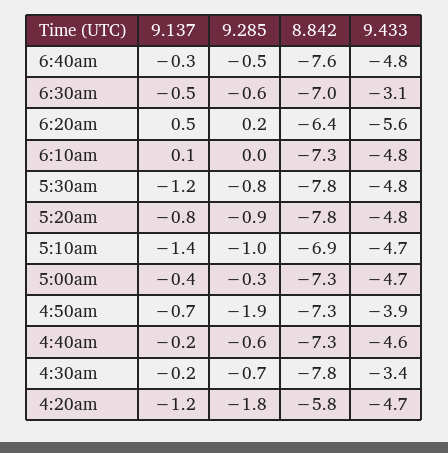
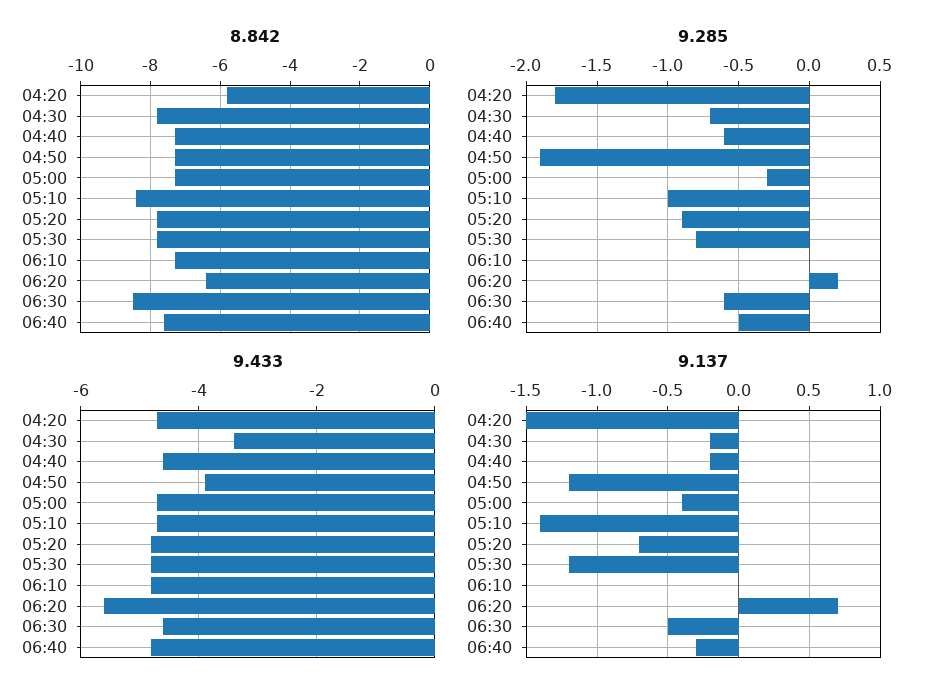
  {
    "9.137": {
      "6:40am": -0.3,
      "6:30am": -0.5,
-     "6:20am": 0.5,
+     "6:20am": 0.7,
-     "6:10am": 0.1,
+     "6:10am": 0,
      "5:30am": -1.2,
-     "5:20am": -0.8,
+     "5:20am": -0.7,
      "5:10am": -1.4,
      "5:00am": -0.4,
-     "4:50am": -0.7,
+     "4:50am": -1.2,
      "4:40am": -0.2,
      "4:30am": -0.2,
-     "4:20am": -1.2
+     "4:20am": -1.5
    },
    "9.285": {
      "6:40am": -0.5,
      "6:30am": -0.6,
      "6:20am": 0.2,
      "6:10am": 0,
      "5:30am": -0.8,
      "5:20am": -0.9,
      "5:10am": -1,
      "5:00am": -0.3,
      "4:50am": -1.9,
      "4:40am": -0.6,
      "4:30am": -0.7,
      "4:20am": -1.8
    },
    "8.842": {
      "6:40am": -7.6,
-     "6:30am": -7,
+     "6:30am": -8.5,
      "6:20am": -6.4,
      "6:10am": -7.3,
      "5:30am": -7.8,
      "5:20am": -7.8,
-     "5:10am": -6.9,
+     "5:10am": -8.5,
      "5:00am": -7.3,
      "4:50am": -7.3,
      "4:40am": -7.3,
      "4:30am": -7.8,
      "4:20am": -5.8
    },
    "9.433": {
      "6:40am": -4.8,
-     "6:30am": -3.1,
+     "6:30am": -4.5,
      "6:20am": -5.6,
      "6:10am": -4.8,
      "5:30am": -4.8,
      "5:20am": -4.8,
      "5:10am": -4.7,
      "5:00am": -4.7,
      "4:50am": -3.9,
      "4:40am": -4.6,
      "4:30am": -3.4,
      "4:20am": -4.7
    }
  }

